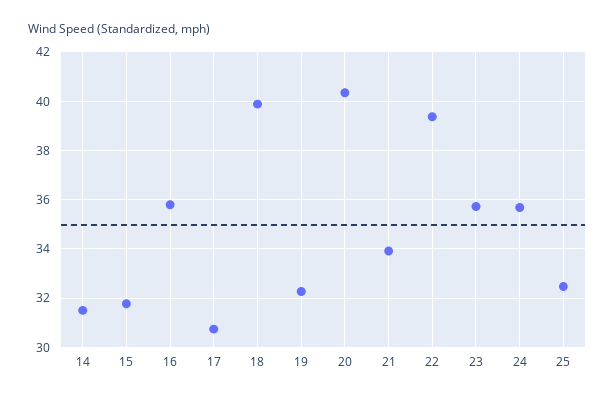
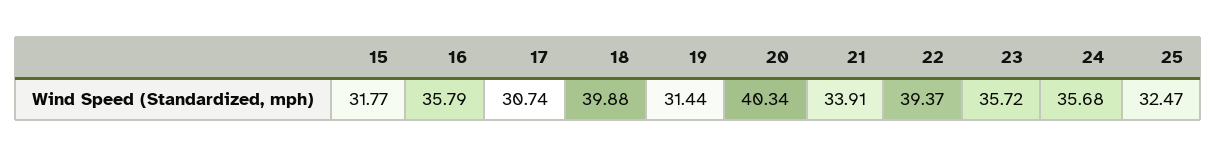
  {
-   "14": 31.5,
    "15": 31.77,
    "16": 35.79,
    "17": 30.74,
    "18": 39.88,
-   "19": 32.25,
+   "19": 31.44,
    "20": 40.34,
    "21": 33.91,
    "22": 39.37,
    "23": 35.72,
    "24": 35.68,
    "25": 32.47
  }

